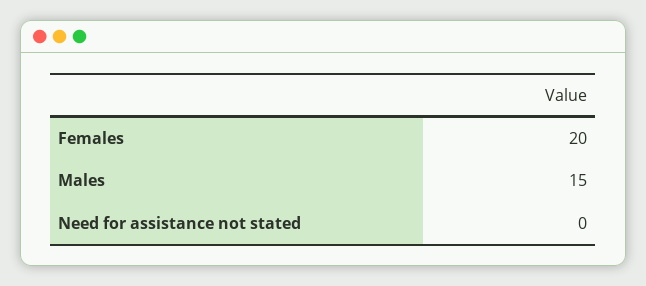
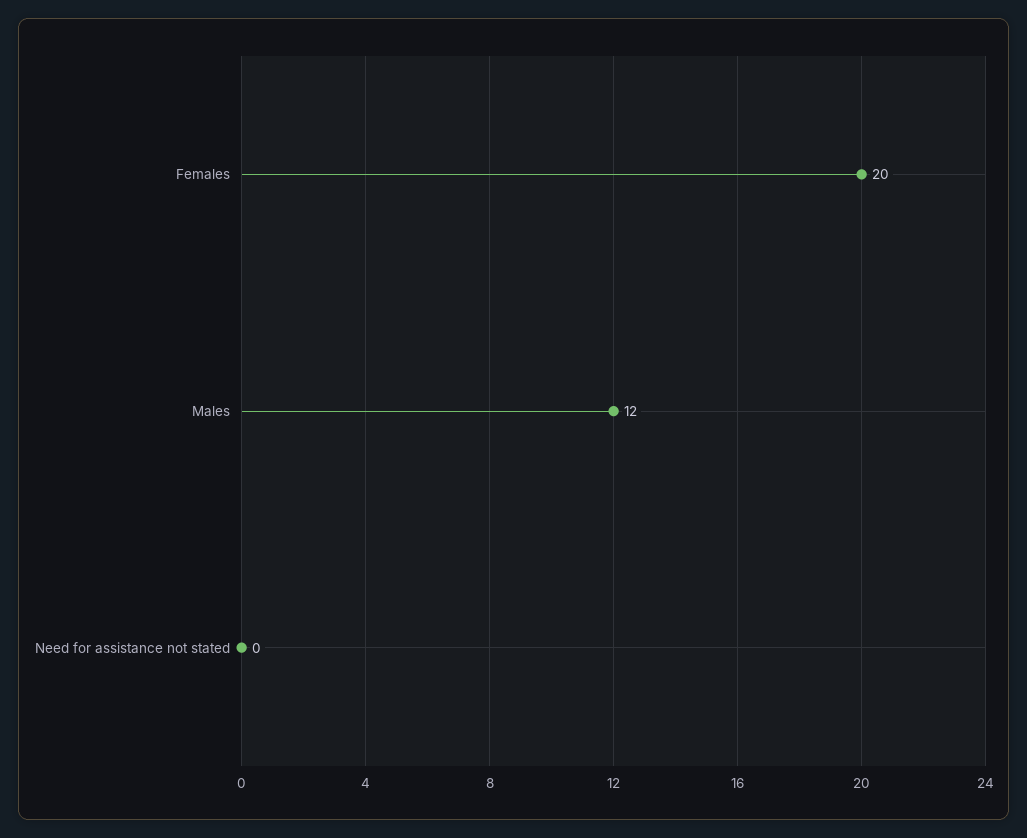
  {
    "Females": 20,
-   "Males": 15,
+   "Males": 12,
    "Need for assistance not stated": 0
  }

